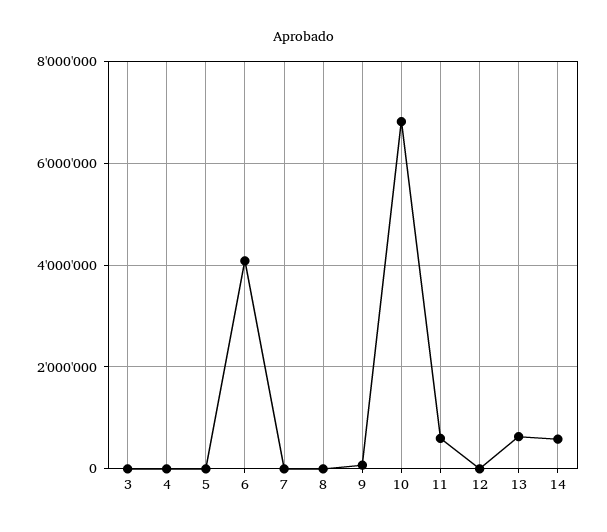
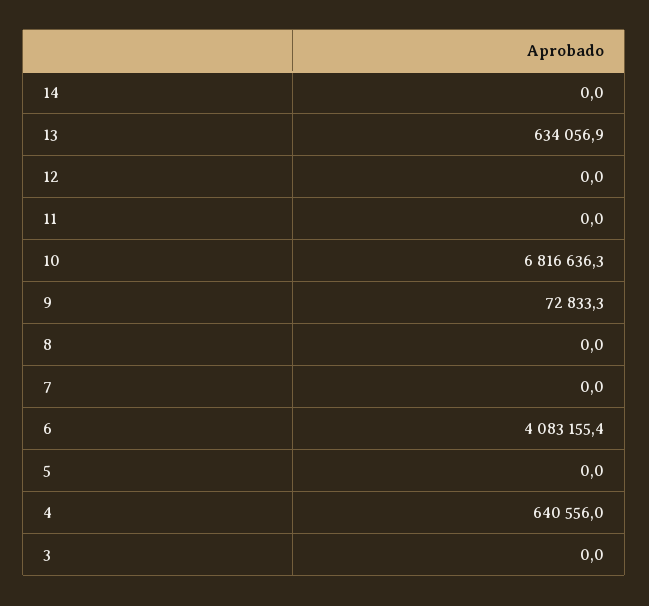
  {
    "3": 0,
-   "4": 0,
+   "4": 640556,
    "5": 0,
    "6": 4083155.4,
    "7": 0,
    "8": 0,
    "9": 72833.3,
    "10": 6816636.3,
-   "11": 600000,
+   "11": 0,
    "12": 0,
    "13": 634056.9,
-   "14": 600000
+   "14": 0
  }

